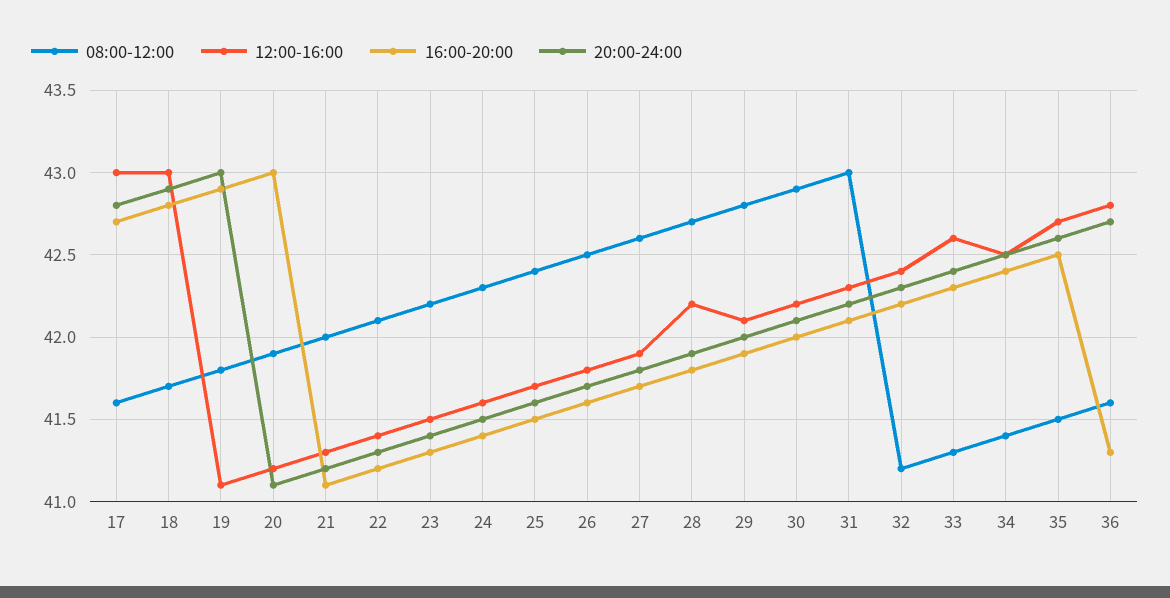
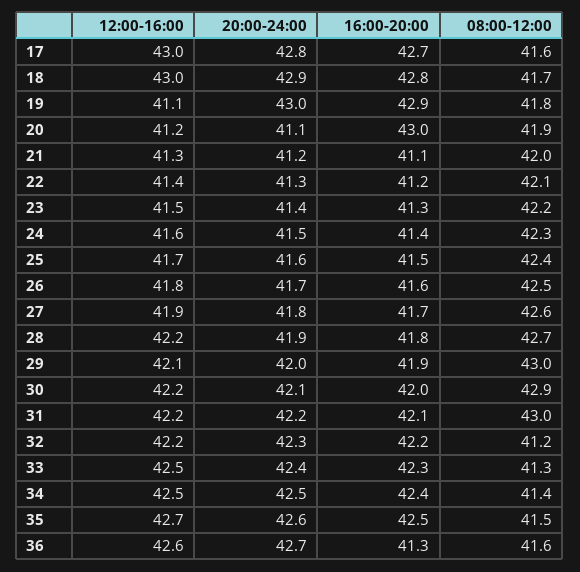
  {
    "08:00-12:00": {
      "17": 41.6,
      "18": 41.7,
      "19": 41.8,
      "20": 41.9,
      "21": 42,
      "22": 42.1,
      "23": 42.2,
      "24": 42.3,
      "25": 42.4,
      "26": 42.5,
      "27": 42.6,
      "28": 42.7,
-     "29": 42.8,
+     "29": 43,
      "30": 42.9,
      "31": 43,
      "32": 41.2,
      "33": 41.3,
      "34": 41.4,
      "35": 41.5,
      "36": 41.6
    },
    "12:00-16:00": {
      "17": 43,
      "18": 43,
      "19": 41.1,
      "20": 41.2,
      "21": 41.3,
      "22": 41.4,
      "23": 41.5,
      "24": 41.6,
      "25": 41.7,
      "26": 41.8,
      "27": 41.9,
      "28": 42.2,
      "29": 42.1,
      "30": 42.2,
-     "31": 42.3,
+     "31": 42.2,
-     "32": 42.4,
+     "32": 42.2,
-     "33": 42.6,
+     "33": 42.5,
      "34": 42.5,
      "35": 42.7,
-     "36": 42.8
+     "36": 42.6
    },
    "16:00-20:00": {
      "17": 42.7,
      "18": 42.8,
      "19": 42.9,
      "20": 43,
      "21": 41.1,
      "22": 41.2,
      "23": 41.3,
      "24": 41.4,
      "25": 41.5,
      "26": 41.6,
      "27": 41.7,
      "28": 41.8,
      "29": 41.9,
      "30": 42,
      "31": 42.1,
      "32": 42.2,
      "33": 42.3,
      "34": 42.4,
      "35": 42.5,
      "36": 41.3
    },
    "20:00-24:00": {
      "17": 42.8,
      "18": 42.9,
      "19": 43,
      "20": 41.1,
      "21": 41.2,
      "22": 41.3,
      "23": 41.4,
      "24": 41.5,
      "25": 41.6,
      "26": 41.7,
      "27": 41.8,
      "28": 41.9,
      "29": 42,
      "30": 42.1,
      "31": 42.2,
      "32": 42.3,
      "33": 42.4,
      "34": 42.5,
      "35": 42.6,
      "36": 42.7
    }
  }

